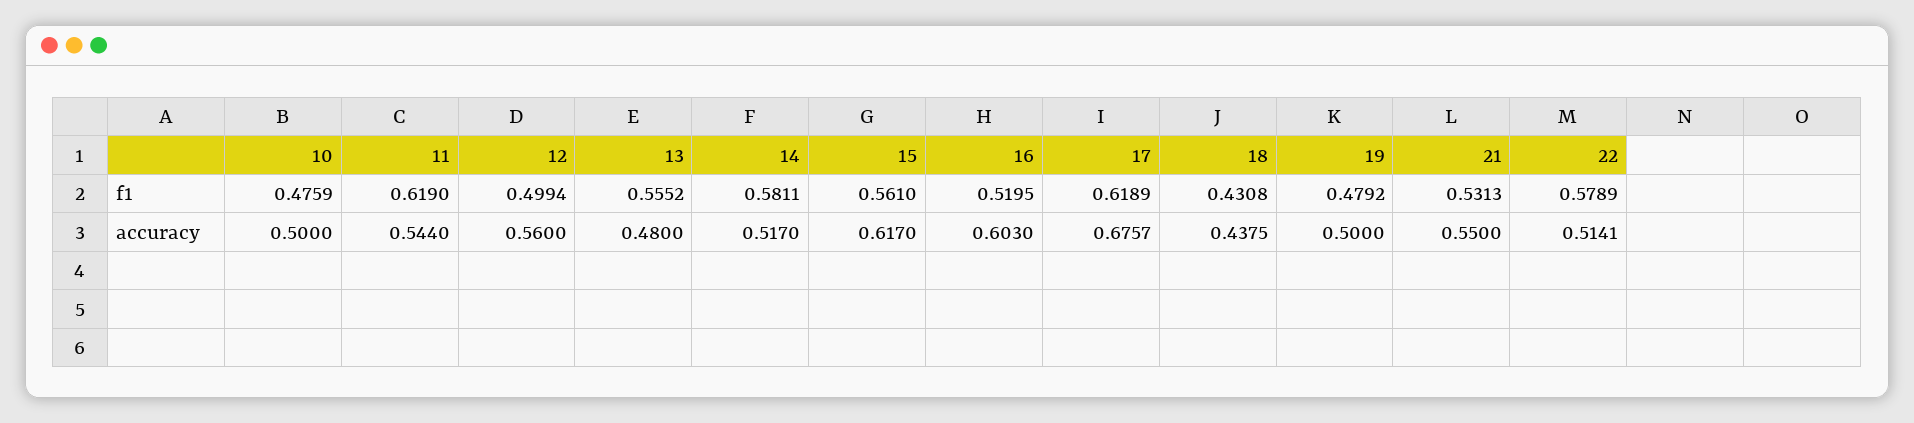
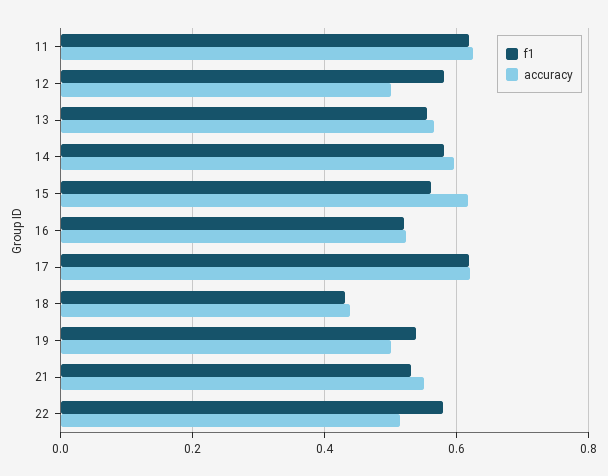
  {
    "f1": {
-     "10": 0.4759,
      "11": 0.619,
-     "12": 0.4994,
+     "12": 0.58,
      "13": 0.5552,
      "14": 0.5811,
      "15": 0.561,
      "16": 0.5195,
      "17": 0.6189,
      "18": 0.4308,
-     "19": 0.4792,
+     "19": 0.54,
      "21": 0.5313,
      "22": 0.5789
    },
    "accuracy": {
-     "10": 0.5,
-     "11": 0.544,
+     "11": 0.62,
-     "12": 0.56,
+     "12": 0.5,
-     "13": 0.48,
+     "13": 0.56,
-     "14": 0.517,
+     "14": 0.6,
      "15": 0.617,
-     "16": 0.603,
+     "16": 0.52,
-     "17": 0.6757,
+     "17": 0.62,
      "18": 0.4375,
      "19": 0.5,
      "21": 0.55,
      "22": 0.5141
    }
  }

